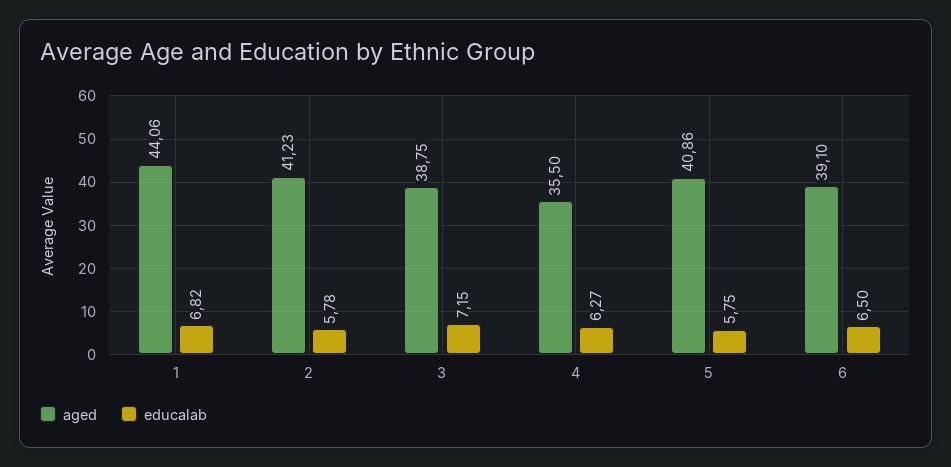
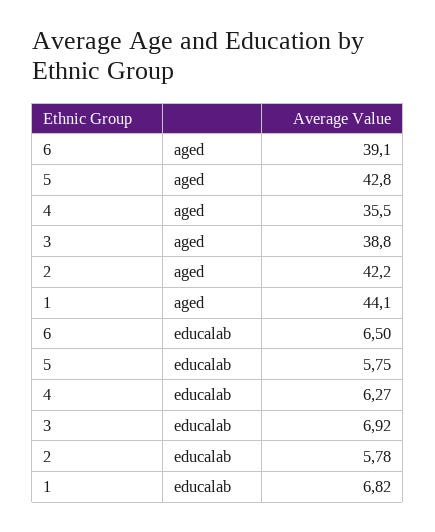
  {
    "aged": {
      "1": 44.06,
-     "2": 41.23,
+     "2": 42.2,
      "3": 38.75,
      "4": 35.5,
-     "5": 40.86,
+     "5": 42.8,
      "6": 39.1
    },
    "educalab": {
      "1": 6.82,
      "2": 5.78,
-     "3": 7.15,
+     "3": 6.92,
      "4": 6.27,
      "5": 5.75,
      "6": 6.5
    }
  }

